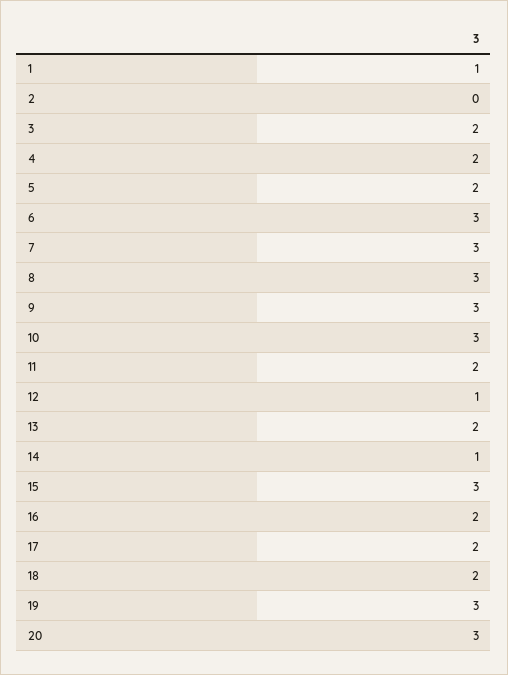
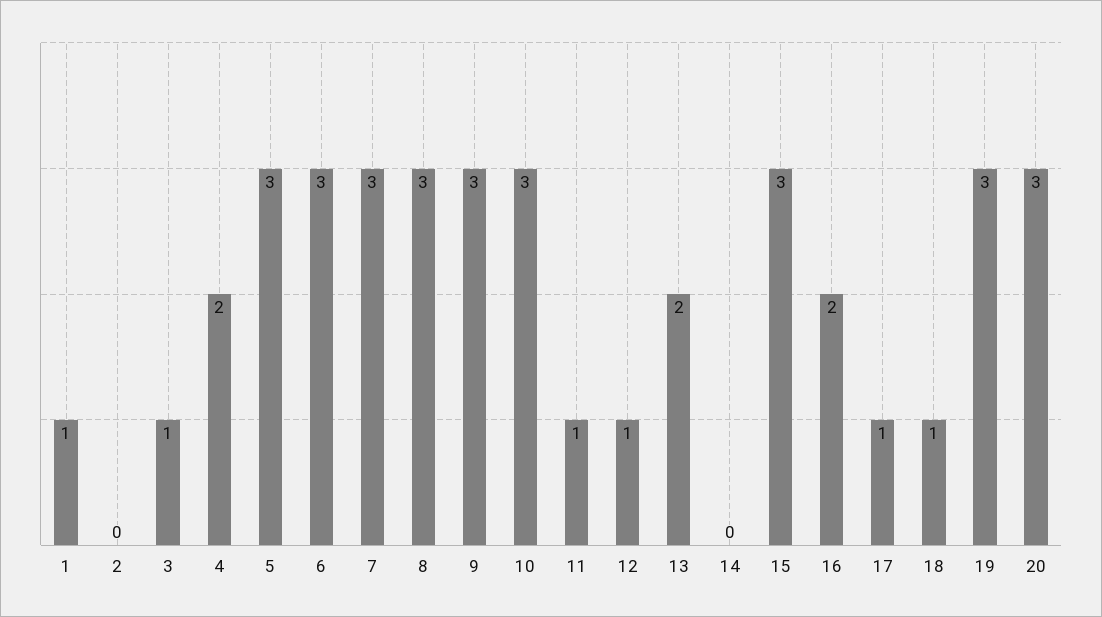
  {
    "1": 1,
    "2": 0,
-   "3": 2,
+   "3": 1,
    "4": 2,
-   "5": 2,
+   "5": 3,
    "6": 3,
    "7": 3,
    "8": 3,
    "9": 3,
    "10": 3,
-   "11": 2,
+   "11": 1,
    "12": 1,
    "13": 2,
-   "14": 1,
+   "14": 0,
    "15": 3,
    "16": 2,
-   "17": 2,
+   "17": 1,
-   "18": 2,
+   "18": 1,
    "19": 3,
    "20": 3
  }

